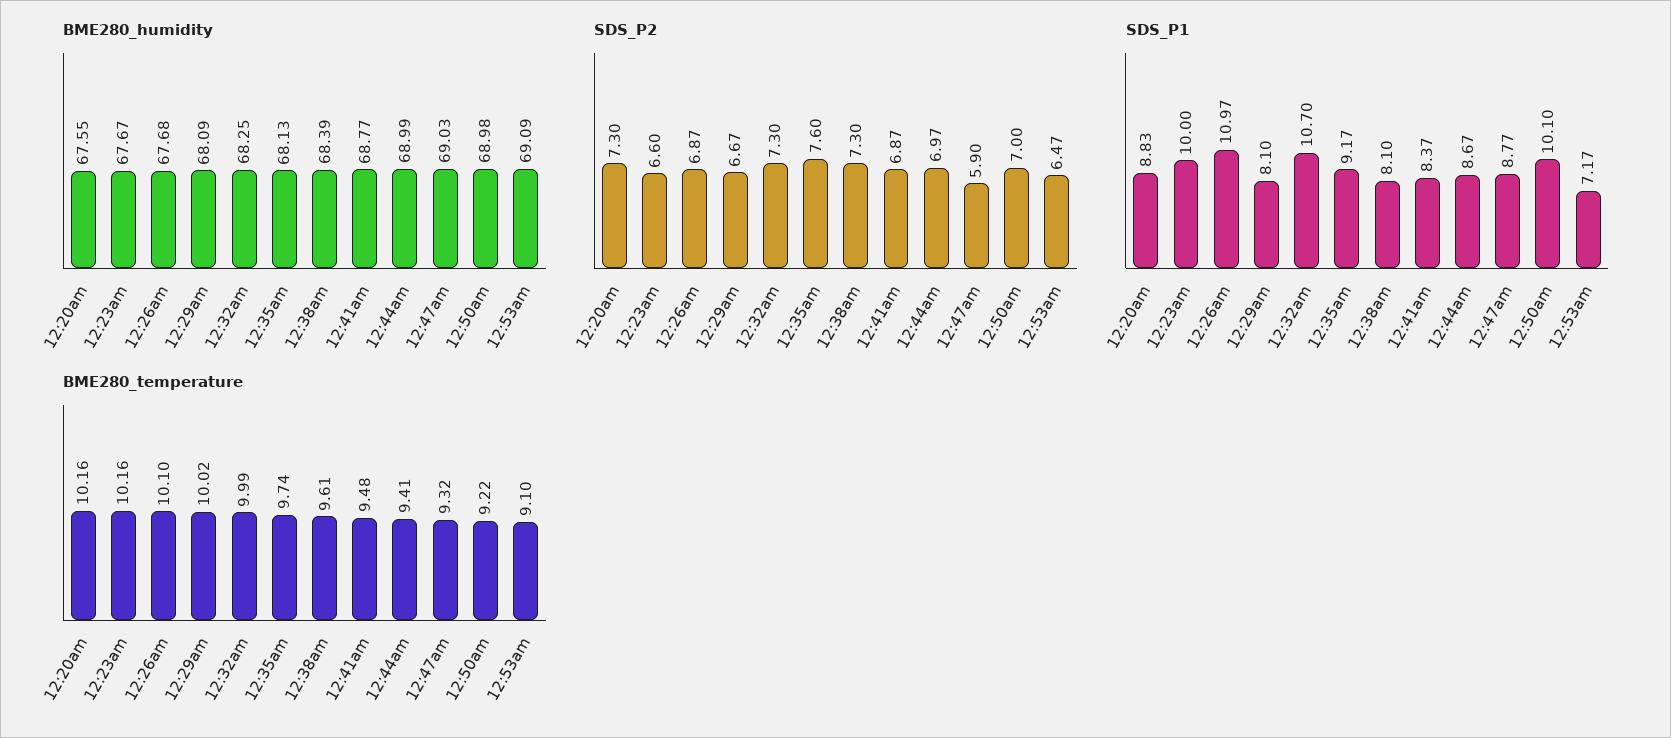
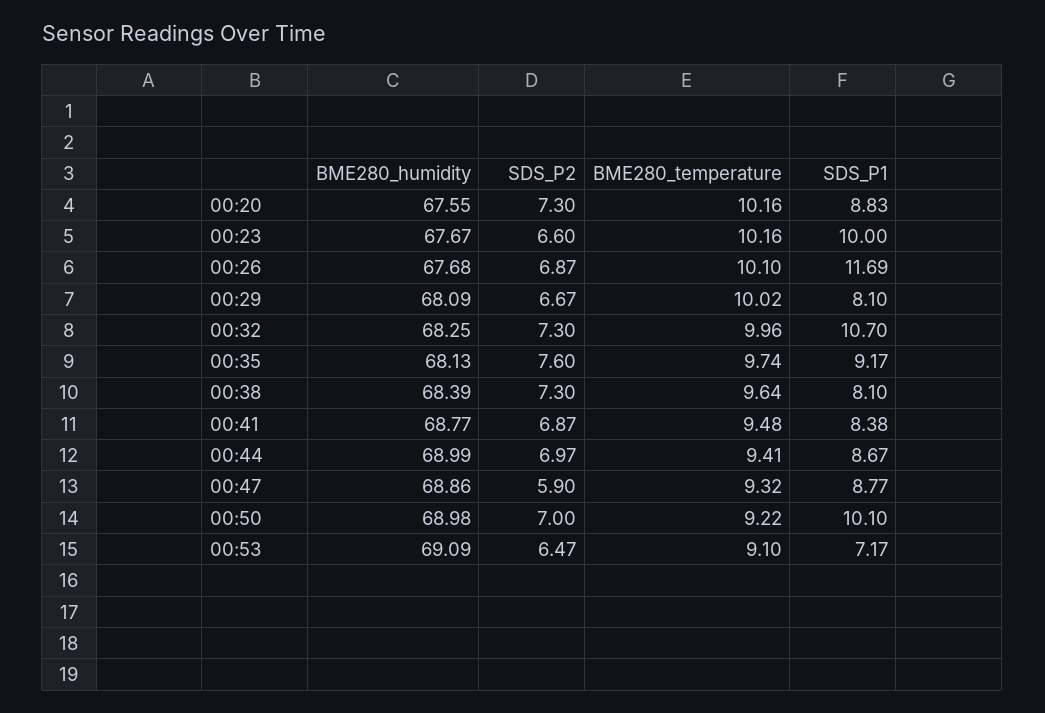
  {
    "BME280_humidity": {
      "12:20am": 67.55,
      "12:23am": 67.67,
      "12:26am": 67.68,
      "12:29am": 68.09,
      "12:32am": 68.25,
      "12:35am": 68.13,
      "12:38am": 68.39,
      "12:41am": 68.77,
      "12:44am": 68.99,
-     "12:47am": 69.03,
+     "12:47am": 68.86,
      "12:50am": 68.98,
      "12:53am": 69.09
    },
    "SDS_P2": {
      "12:20am": 7.3,
      "12:23am": 6.6,
      "12:26am": 6.87,
      "12:29am": 6.67,
      "12:32am": 7.3,
      "12:35am": 7.6,
      "12:38am": 7.3,
      "12:41am": 6.87,
      "12:44am": 6.97,
      "12:47am": 5.9,
      "12:50am": 7,
      "12:53am": 6.47
    },
    "SDS_P1": {
      "12:20am": 8.83,
      "12:23am": 10,
-     "12:26am": 10.97,
+     "12:26am": 11.69,
      "12:29am": 8.1,
      "12:32am": 10.7,
      "12:35am": 9.17,
      "12:38am": 8.1,
-     "12:41am": 8.37,
+     "12:41am": 8.38,
      "12:44am": 8.67,
      "12:47am": 8.77,
      "12:50am": 10.1,
      "12:53am": 7.17
    },
    "BME280_temperature": {
      "12:20am": 10.16,
      "12:23am": 10.16,
      "12:26am": 10.1,
      "12:29am": 10.02,
-     "12:32am": 9.99,
+     "12:32am": 9.96,
      "12:35am": 9.74,
-     "12:38am": 9.61,
+     "12:38am": 9.64,
      "12:41am": 9.48,
      "12:44am": 9.41,
      "12:47am": 9.32,
      "12:50am": 9.22,
      "12:53am": 9.1
    }
  }

